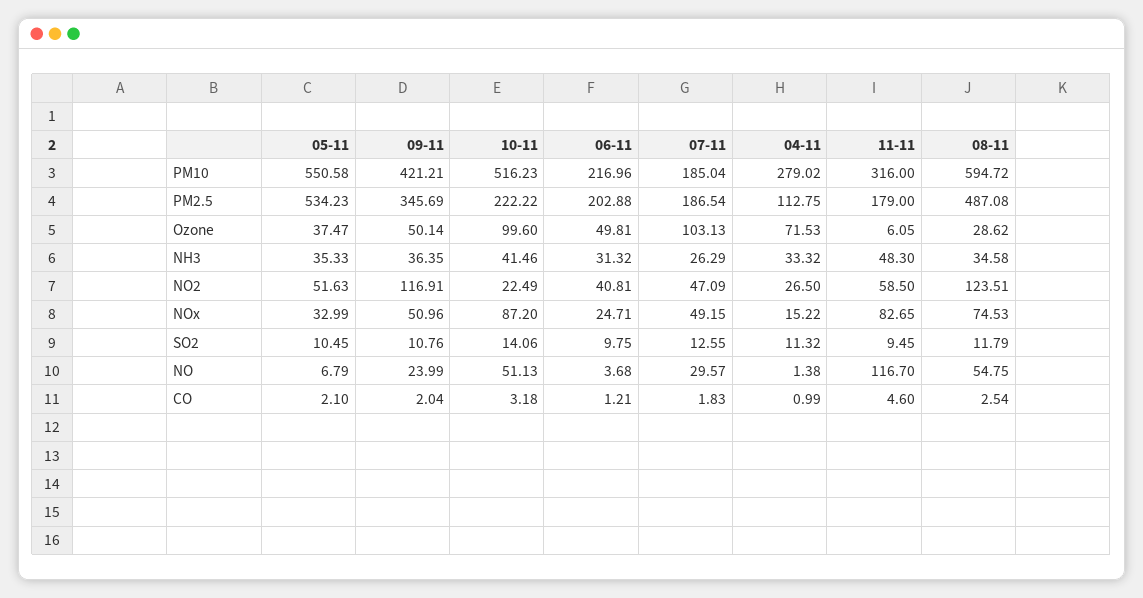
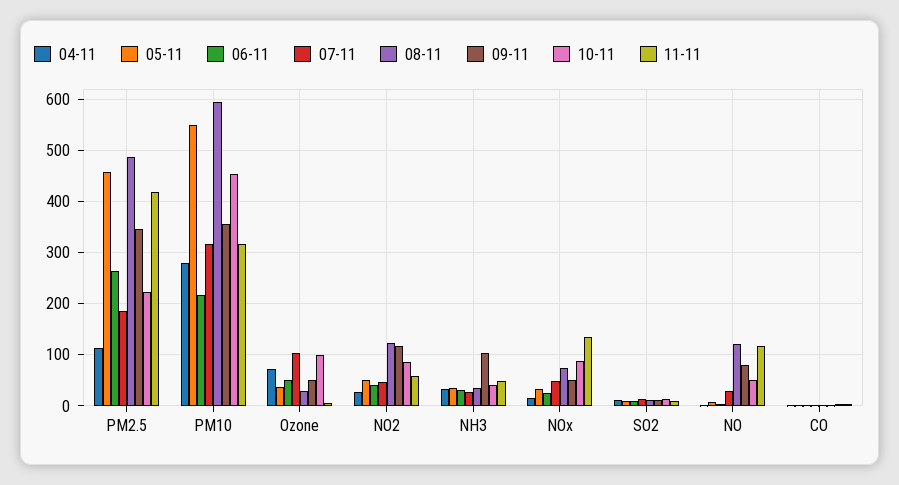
  {
    "05-11": {
      "PM10": 550.58,
-     "PM2.5": 534.23,
+     "PM2.5": 460,
      "Ozone": 37.47,
      "NH3": 35.33,
      "NO2": 51.63,
      "NOx": 32.99,
      "SO2": 10.45,
      "NO": 6.79,
      "CO": 2.1
    },
    "09-11": {
-     "PM10": 421.21,
+     "PM10": 360,
      "PM2.5": 345.69,
      "Ozone": 50.14,
-     "NH3": 36.35,
+     "NH3": 100,
      "NO2": 116.91,
      "NOx": 50.96,
      "SO2": 10.76,
-     "NO": 23.99,
+     "NO": 80,
      "CO": 2.04
    },
    "10-11": {
-     "PM10": 516.23,
+     "PM10": 460,
      "PM2.5": 222.22,
      "Ozone": 99.6,
      "NH3": 41.46,
-     "NO2": 22.49,
+     "NO2": 80,
      "NOx": 87.2,
      "SO2": 14.06,
      "NO": 51.13,
      "CO": 3.18
    },
    "06-11": {
      "PM10": 216.96,
-     "PM2.5": 202.88,
+     "PM2.5": 260,
      "Ozone": 49.81,
      "NH3": 31.32,
      "NO2": 40.81,
      "NOx": 24.71,
      "SO2": 9.75,
      "NO": 3.68,
      "CO": 1.21
    },
    "07-11": {
-     "PM10": 185.04,
+     "PM10": 320,
      "PM2.5": 186.54,
      "Ozone": 103.13,
      "NH3": 26.29,
      "NO2": 47.09,
      "NOx": 49.15,
      "SO2": 12.55,
      "NO": 29.57,
      "CO": 1.83
    },
    "04-11": {
      "PM10": 279.02,
      "PM2.5": 112.75,
      "Ozone": 71.53,
      "NH3": 33.32,
      "NO2": 26.5,
      "NOx": 15.22,
      "SO2": 11.32,
      "NO": 1.38,
      "CO": 0.99
    },
    "11-11": {
      "PM10": 316,
-     "PM2.5": 179,
+     "PM2.5": 420,
      "Ozone": 6.05,
      "NH3": 48.3,
      "NO2": 58.5,
-     "NOx": 82.65,
+     "NOx": 140,
      "SO2": 9.45,
      "NO": 116.7,
      "CO": 4.6
    },
    "08-11": {
      "PM10": 594.72,
      "PM2.5": 487.08,
      "Ozone": 28.62,
      "NH3": 34.58,
      "NO2": 123.51,
      "NOx": 74.53,
      "SO2": 11.79,
-     "NO": 54.75,
+     "NO": 120,
      "CO": 2.54
    }
  }

